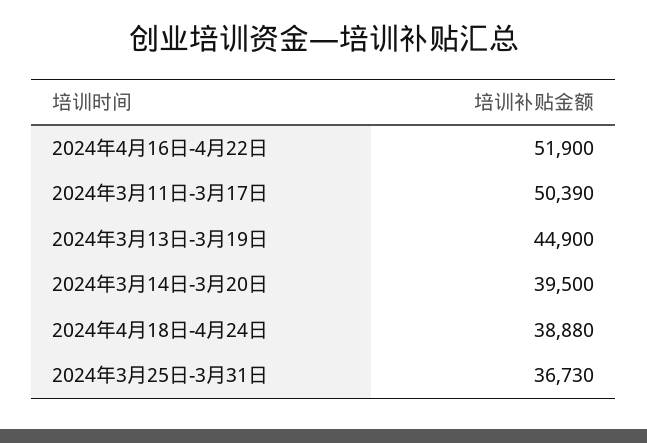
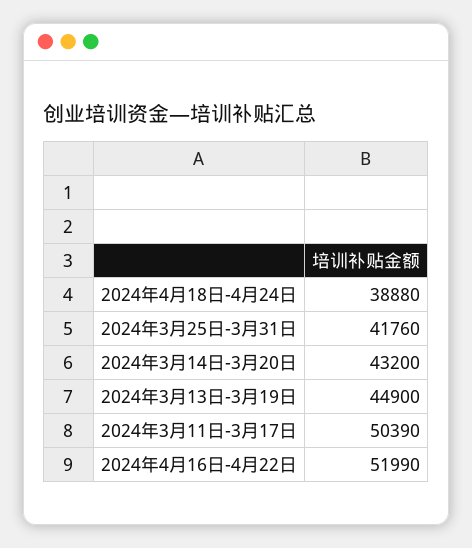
  {
-   "2024年4月16日-4月22日": 51900,
+   "2024年4月16日-4月22日": 51990,
    "2024年3月11日-3月17日": 50390,
    "2024年3月13日-3月19日": 44900,
-   "2024年3月14日-3月20日": 39500,
+   "2024年3月14日-3月20日": 43200,
    "2024年4月18日-4月24日": 38880,
-   "2024年3月25日-3月31日": 36730
+   "2024年3月25日-3月31日": 41760
  }

